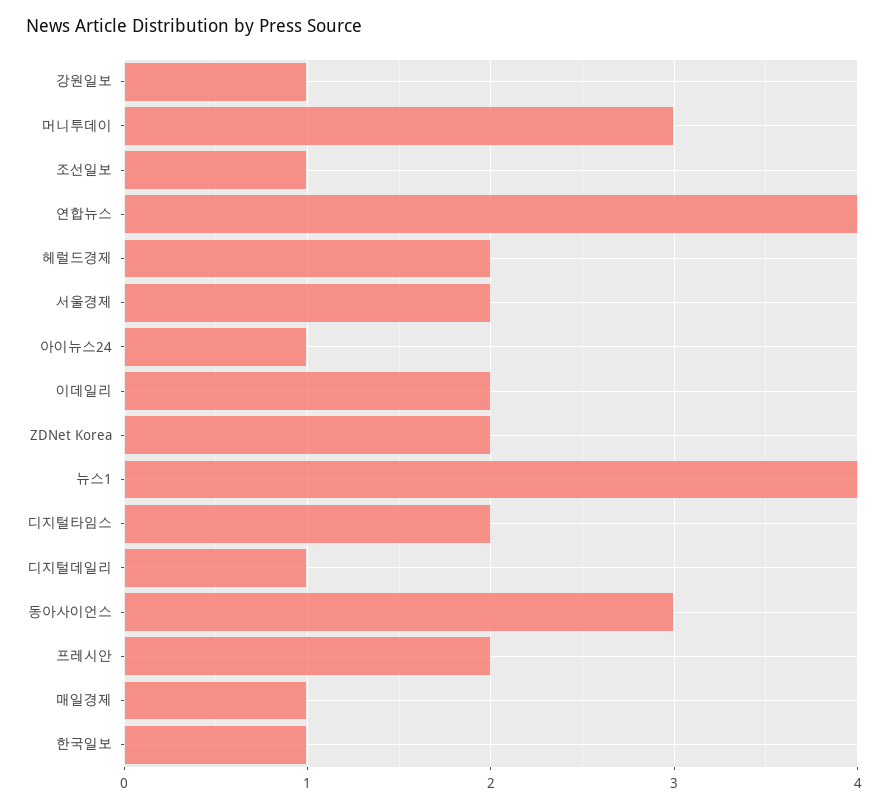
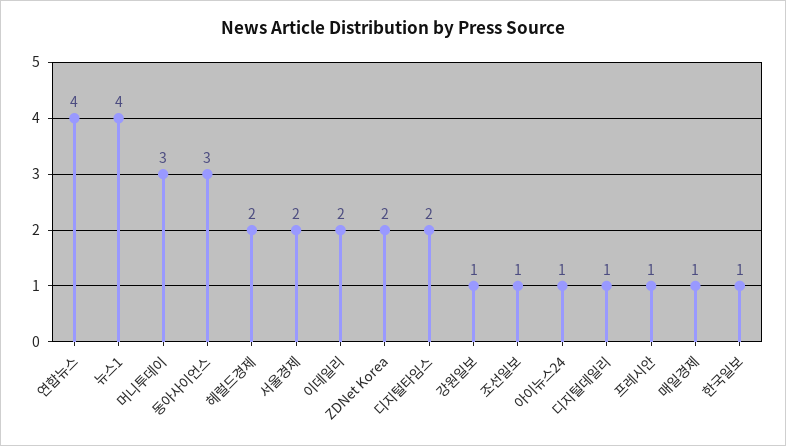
  {
    "강원일보": 1,
    "머니투데이": 3,
    "조선일보": 1,
    "연합뉴스": 4,
    "헤럴드경제": 2,
    "서울경제": 2,
    "아이뉴스24": 1,
    "이데일리": 2,
    "ZDNet Korea": 2,
    "뉴스1": 4,
    "디지털타임스": 2,
    "디지털데일리": 1,
    "동아사이언스": 3,
-   "프레시안": 2,
+   "프레시안": 1,
    "매일경제": 1,
    "한국일보": 1
  }

